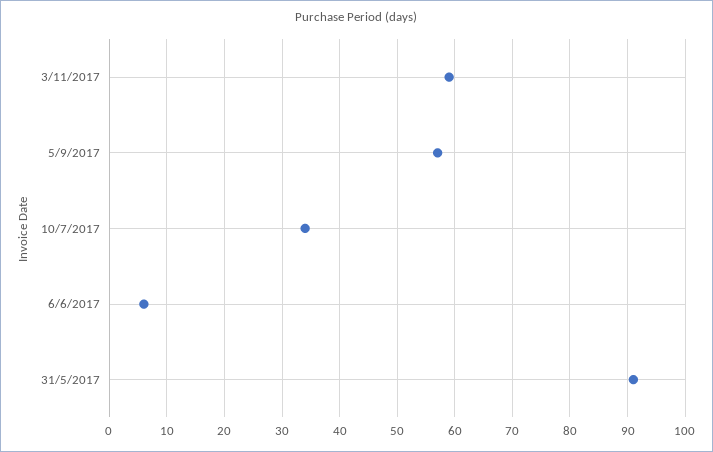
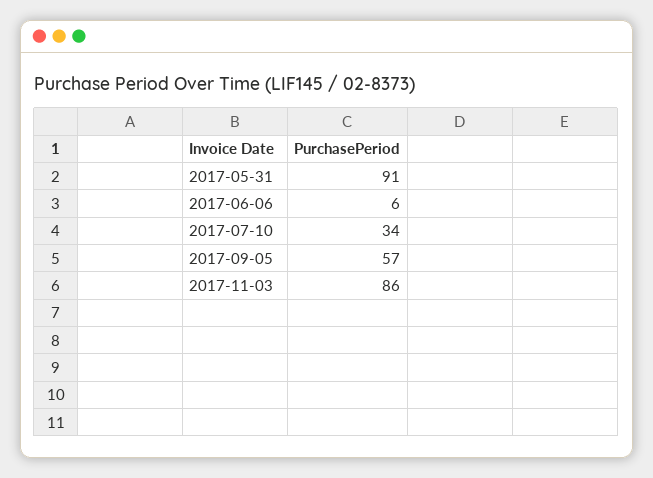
  {
-   "3/11/2017": 60,
+   "3/11/2017": 86,
    "5/9/2017": 57,
    "10/7/2017": 34,
    "6/6/2017": 6,
    "31/5/2017": 91
  }

